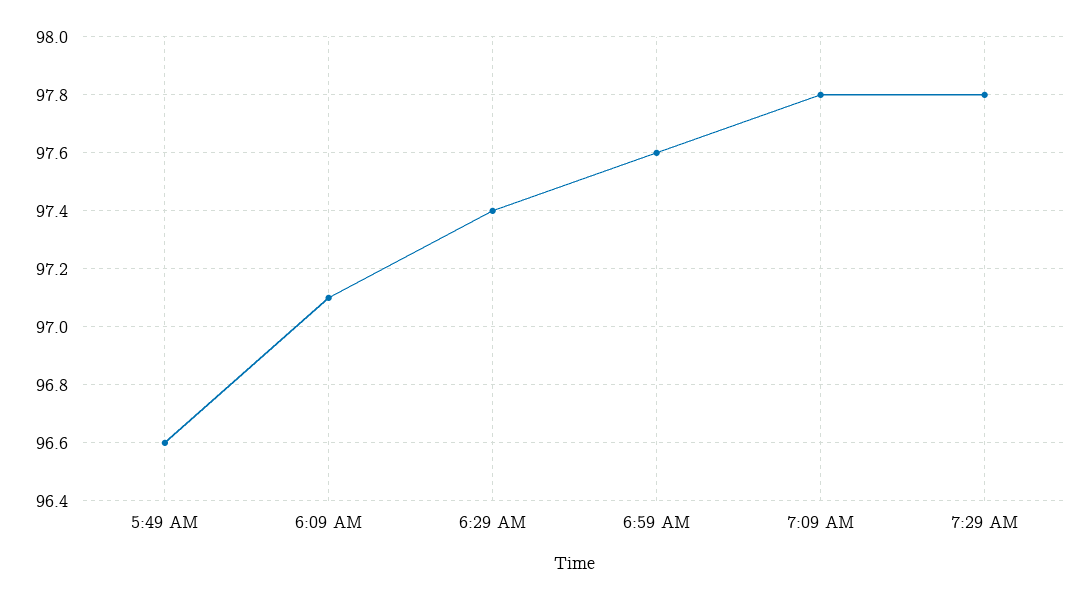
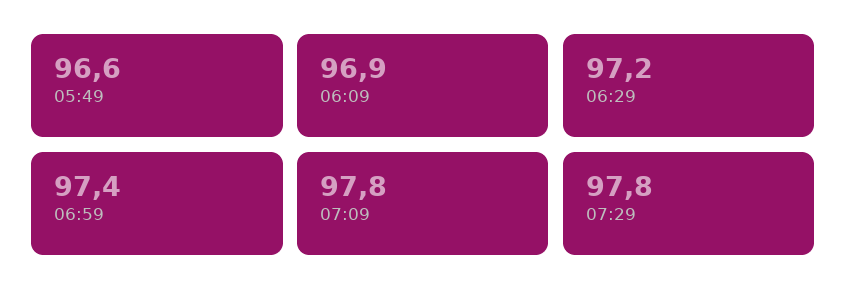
  {
    "5:49 AM": 96.6,
-   "6:09 AM": 97.1,
+   "6:09 AM": 96.9,
-   "6:29 AM": 97.4,
+   "6:29 AM": 97.2,
-   "6:59 AM": 97.6,
+   "6:59 AM": 97.4,
    "7:09 AM": 97.8,
    "7:29 AM": 97.8
  }

